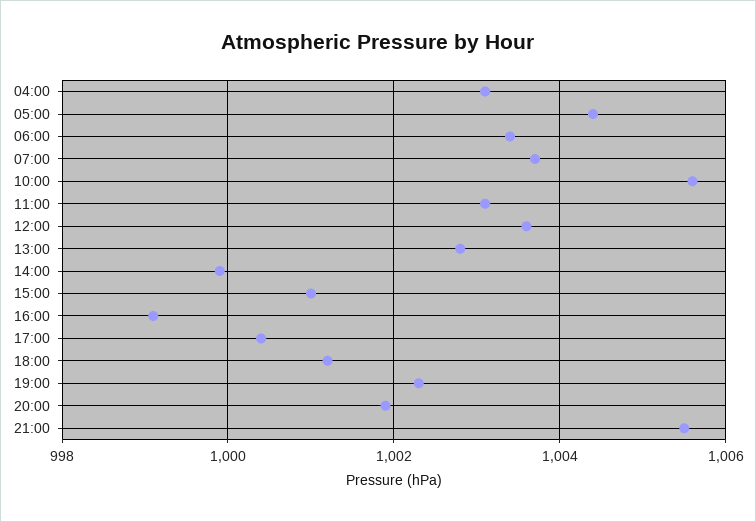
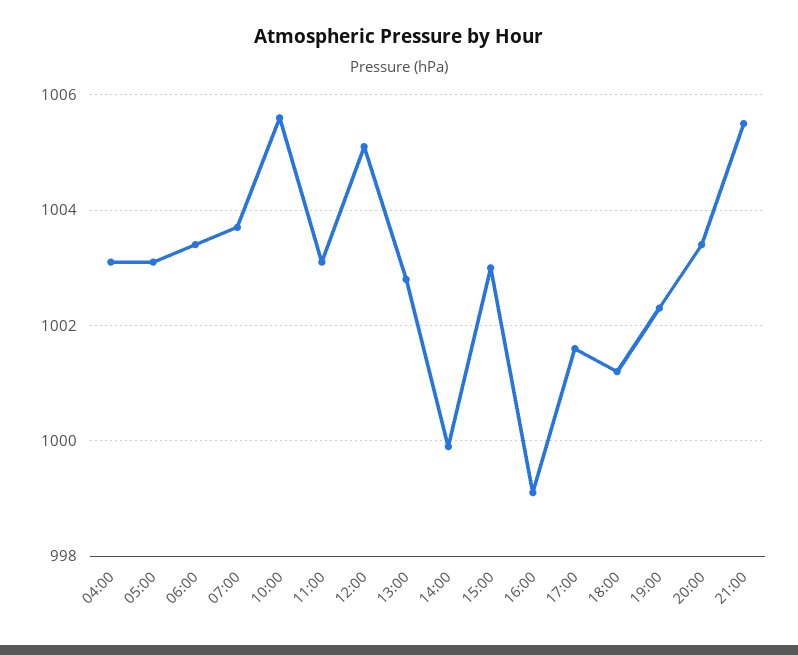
  {
    "04:00": 1003,
-   "05:00": 1004.5,
+   "05:00": 1003,
    "06:00": 1003.5,
    "07:00": 1003.5,
    "10:00": 1005.5,
    "11:00": 1003,
-   "12:00": 1003.5,
+   "12:00": 1005,
    "13:00": 1003,
    "14:00": 1000,
-   "15:00": 1001,
+   "15:00": 1003,
    "16:00": 999,
-   "17:00": 1000.5,
+   "17:00": 1001.5,
    "18:00": 1001,
    "19:00": 1002.5,
-   "20:00": 1002,
+   "20:00": 1003.5,
    "21:00": 1005.5
  }

